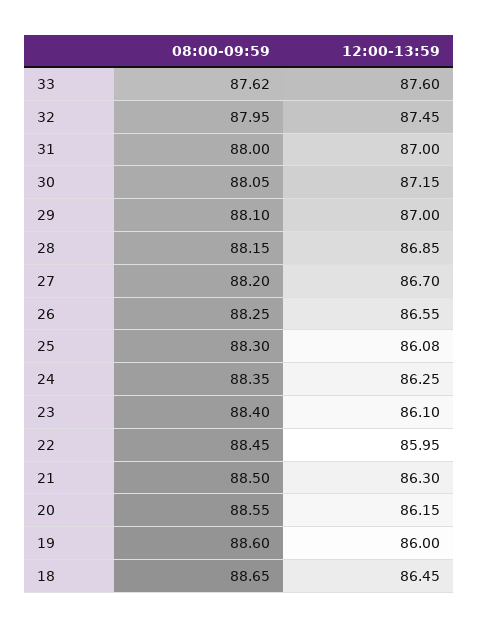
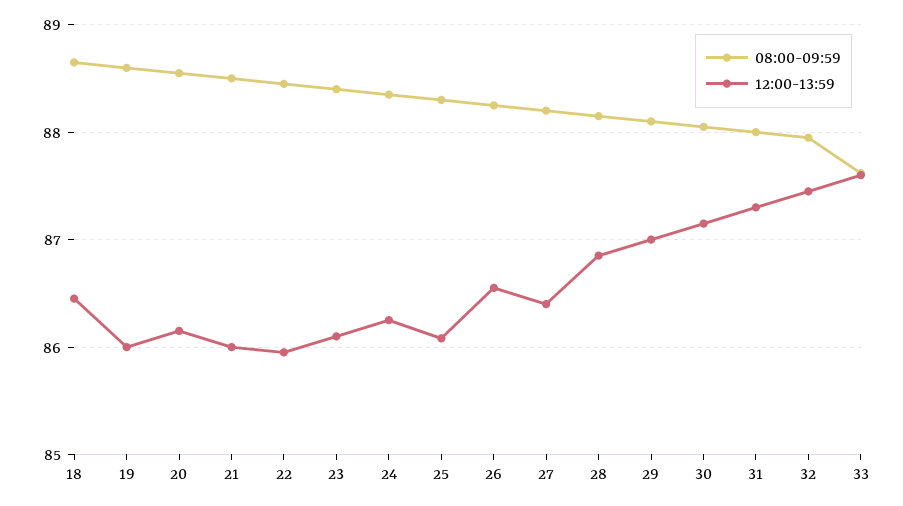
  {
    "08:00-09:59": {
      "33": 87.62,
      "32": 87.95,
      "31": 88,
      "30": 88.05,
      "29": 88.1,
      "28": 88.15,
      "27": 88.2,
      "26": 88.25,
      "25": 88.3,
      "24": 88.35,
      "23": 88.4,
      "22": 88.45,
      "21": 88.5,
      "20": 88.55,
      "19": 88.6,
      "18": 88.65
    },
    "12:00-13:59": {
      "33": 87.6,
      "32": 87.45,
-     "31": 87,
+     "31": 87.3,
      "30": 87.15,
      "29": 87,
      "28": 86.85,
-     "27": 86.7,
+     "27": 86.4,
      "26": 86.55,
      "25": 86.08,
      "24": 86.25,
      "23": 86.1,
      "22": 85.95,
-     "21": 86.3,
+     "21": 86,
      "20": 86.15,
      "19": 86,
      "18": 86.45
    }
  }

